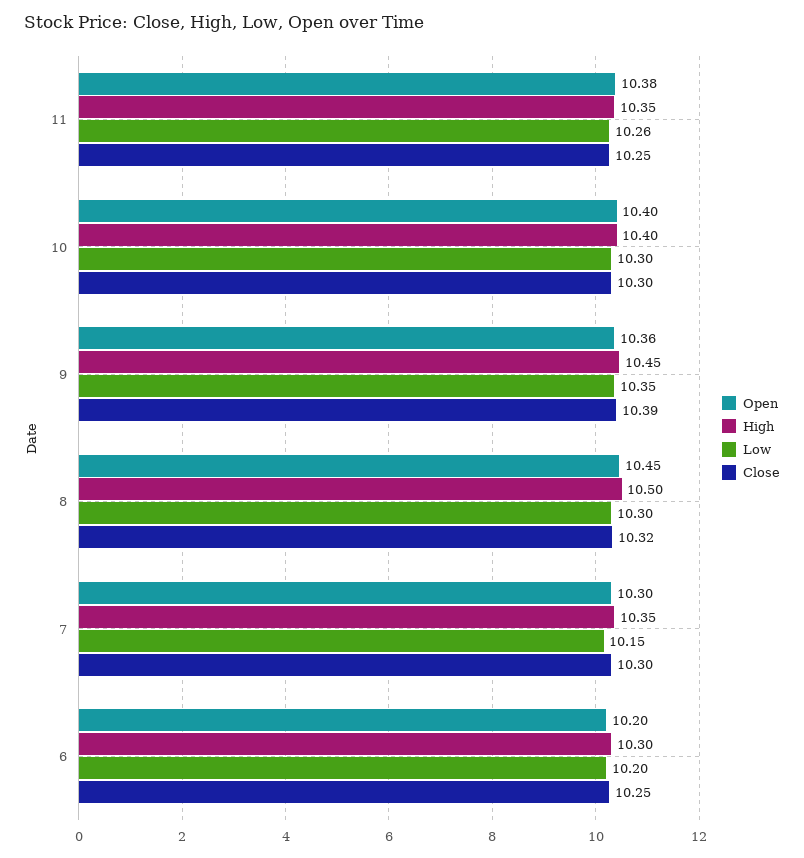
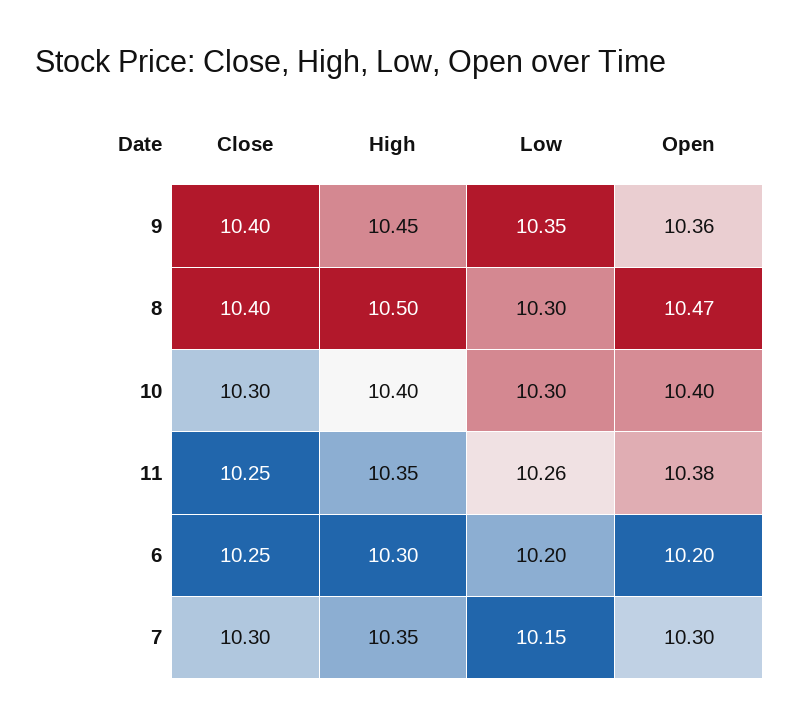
  {
    "Open": {
      "11": 10.38,
      "10": 10.4,
      "9": 10.36,
-     "8": 10.45,
+     "8": 10.47,
      "7": 10.3,
      "6": 10.2
    },
    "High": {
      "11": 10.35,
      "10": 10.4,
      "9": 10.45,
      "8": 10.5,
      "7": 10.35,
      "6": 10.3
    },
    "Low": {
      "11": 10.26,
      "10": 10.3,
      "9": 10.35,
      "8": 10.3,
      "7": 10.15,
      "6": 10.2
    },
    "Close": {
      "11": 10.25,
      "10": 10.3,
-     "9": 10.39,
+     "9": 10.4,
-     "8": 10.32,
+     "8": 10.4,
      "7": 10.3,
      "6": 10.25
    }
  }

